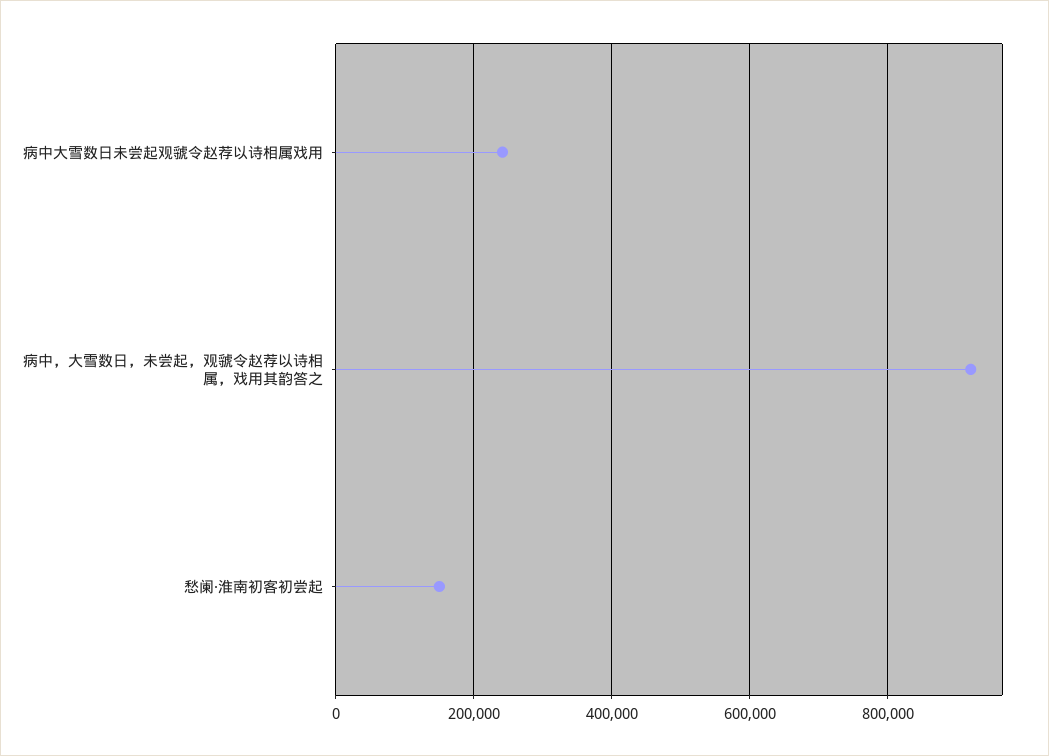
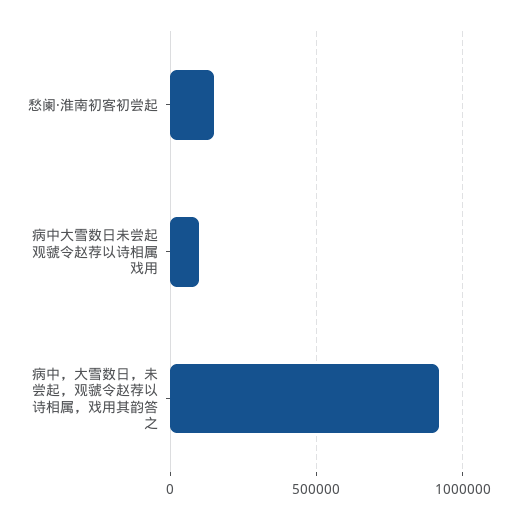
  {
-   "病中大雪数日未尝起观虢令赵荐以诗相属戏用": 240000,
+   "病中大雪数日未尝起观虢令赵荐以诗相属戏用": 100000,
    "病中，大雪数日，未尝起，观虢令赵荐以诗相属，戏用其韵答之": 920000,
    "愁阑·淮南初客初尝起": 160000
  }

